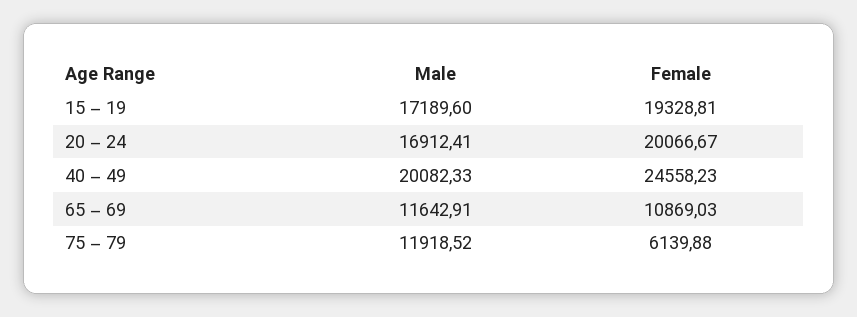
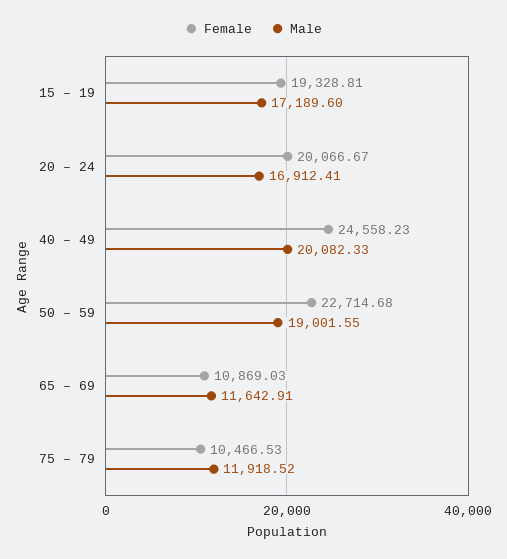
  {
    "Male": {
      "15 – 19": 17189.6,
      "20 – 24": 16912.41,
      "40 – 49": 20082.33,
      "65 – 69": 11642.91,
-     "75 – 79": 11918.52
+     "75 – 79": 11918.52,
+     "50 – 59": 19001.55
    },
    "Female": {
      "15 – 19": 19328.81,
      "20 – 24": 20066.67,
      "40 – 49": 24558.23,
      "65 – 69": 10869.03,
-     "75 – 79": 6139.88
+     "75 – 79": 10466.53,
+     "50 – 59": 22714.68
    }
  }

